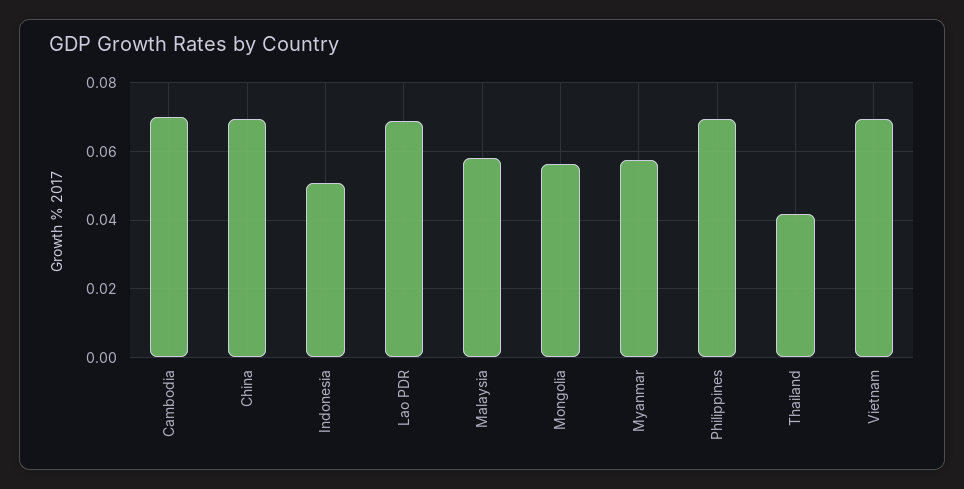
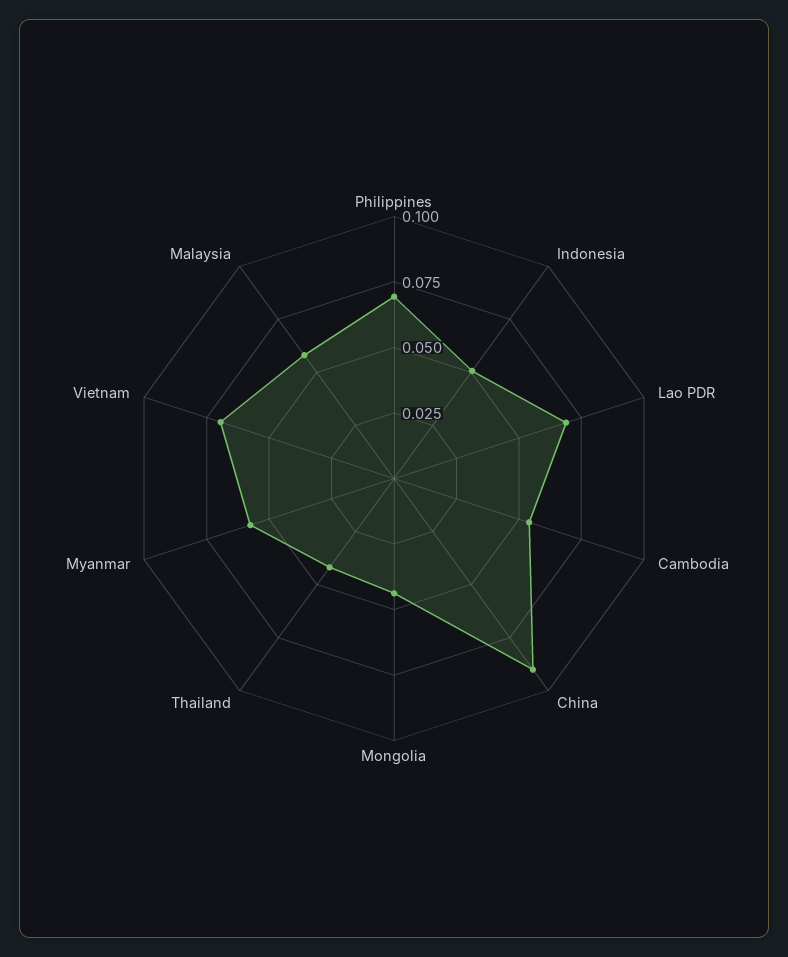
  {
-   "Cambodia": 0.07,
+   "Cambodia": 0.055,
-   "China": 0.07,
+   "China": 0.09,
    "Indonesia": 0.05,
    "Lao PDR": 0.068,
    "Malaysia": 0.058,
-   "Mongolia": 0.056,
+   "Mongolia": 0.045,
    "Myanmar": 0.058,
    "Philippines": 0.07,
    "Thailand": 0.042,
    "Vietnam": 0.07
  }

